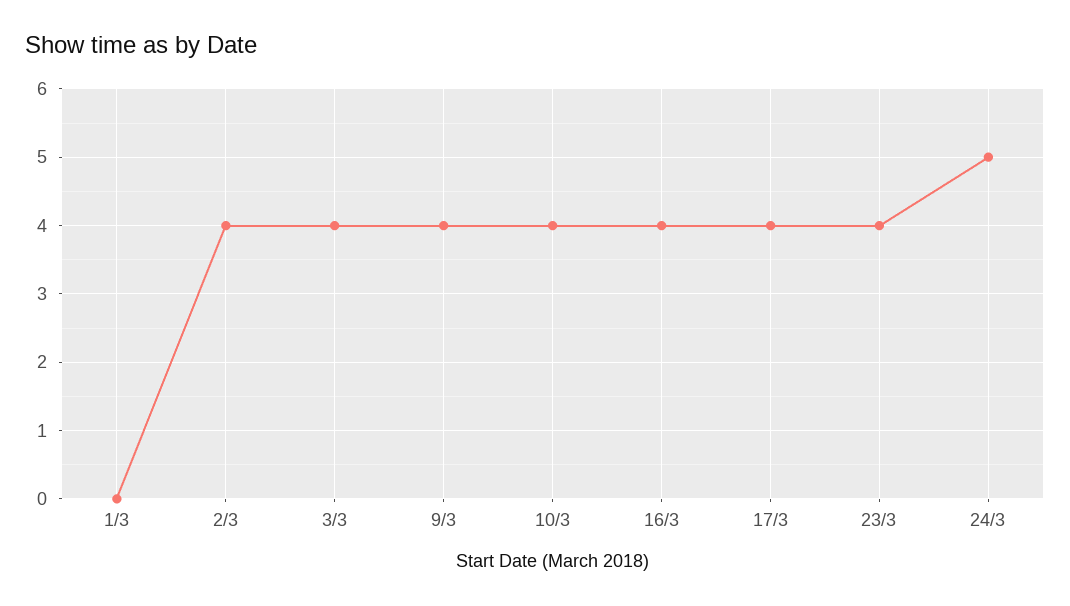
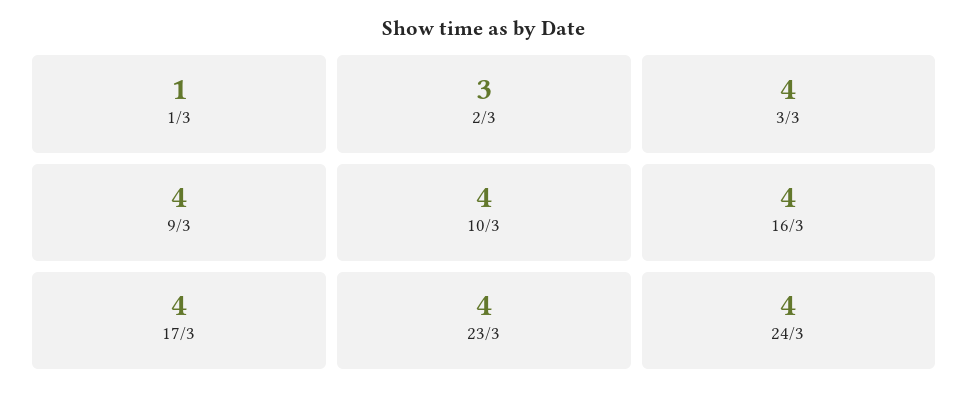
  {
-   "1/3": 0,
+   "1/3": 1,
-   "2/3": 4,
+   "2/3": 3,
    "3/3": 4,
    "9/3": 4,
    "10/3": 4,
    "16/3": 4,
    "17/3": 4,
    "23/3": 4,
-   "24/3": 5
+   "24/3": 4
  }

